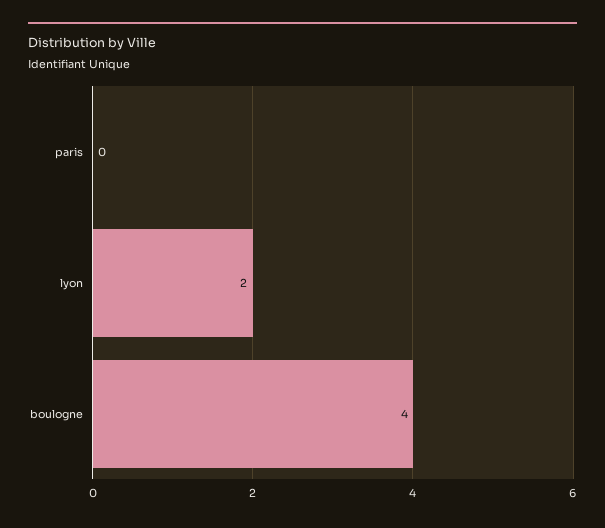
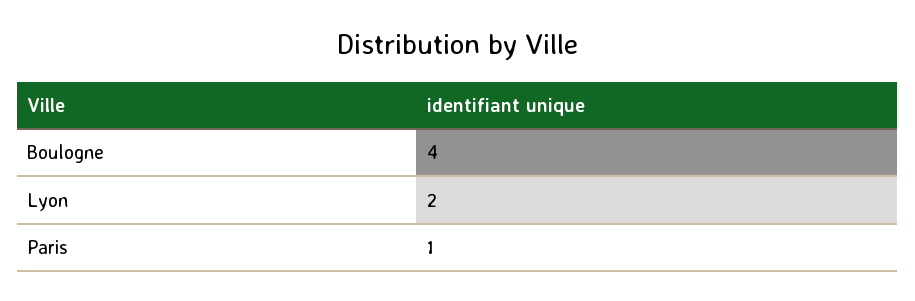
  {
-   "paris": 0,
+   "paris": 1,
    "lyon": 2,
    "boulogne": 4
  }

